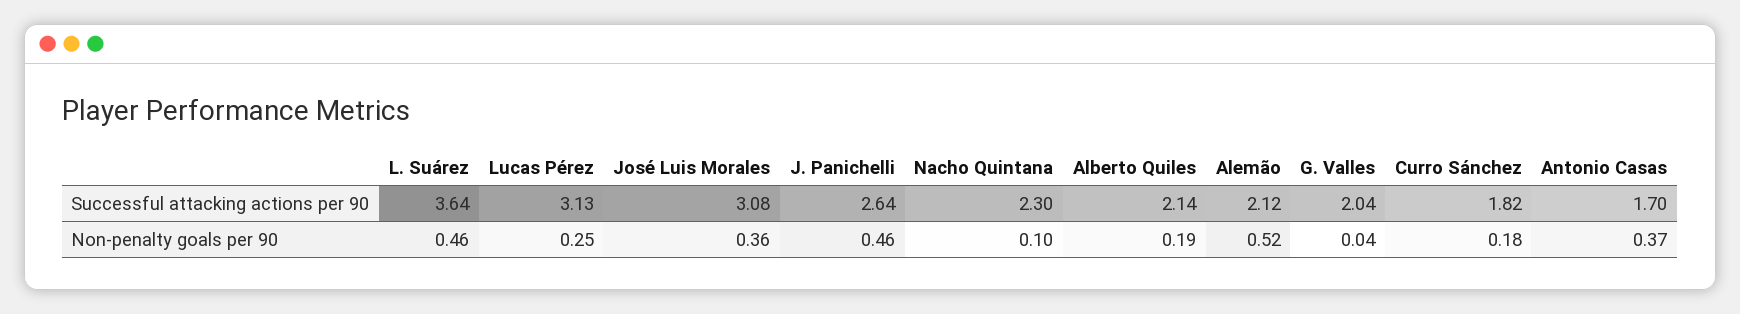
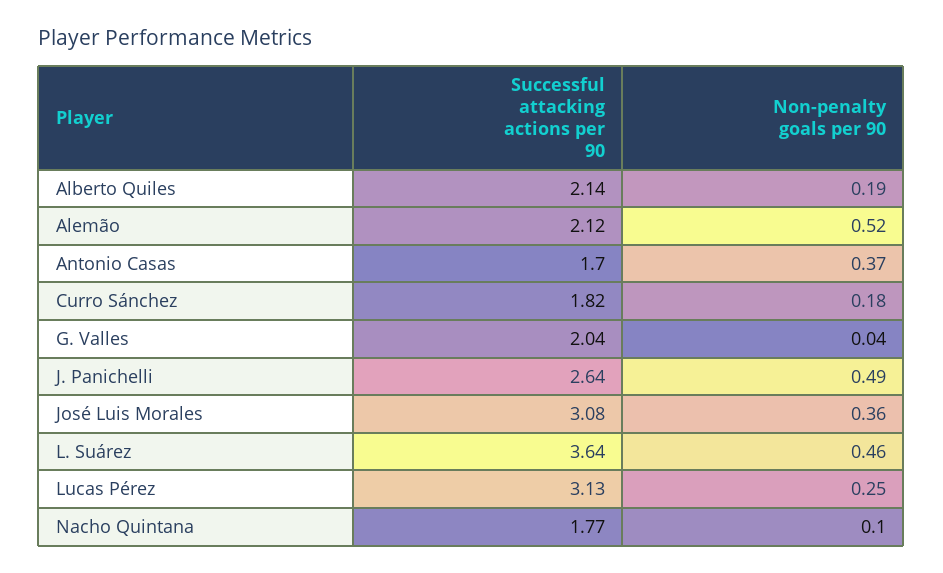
  {
    "L. Suárez": {
      "Successful attacking actions per 90": 3.64,
      "Non-penalty goals per 90": 0.46
    },
    "Lucas Pérez": {
      "Successful attacking actions per 90": 3.13,
      "Non-penalty goals per 90": 0.25
    },
    "José Luis Morales": {
      "Successful attacking actions per 90": 3.08,
      "Non-penalty goals per 90": 0.36
    },
    "J. Panichelli": {
      "Successful attacking actions per 90": 2.64,
-     "Non-penalty goals per 90": 0.46
+     "Non-penalty goals per 90": 0.49
    },
    "Nacho Quintana": {
-     "Successful attacking actions per 90": 2.3,
+     "Successful attacking actions per 90": 1.77,
      "Non-penalty goals per 90": 0.1
    },
    "Alberto Quiles": {
      "Successful attacking actions per 90": 2.14,
      "Non-penalty goals per 90": 0.19
    },
    "Alemão": {
      "Successful attacking actions per 90": 2.12,
      "Non-penalty goals per 90": 0.52
    },
    "G. Valles": {
      "Successful attacking actions per 90": 2.04,
      "Non-penalty goals per 90": 0.04
    },
    "Curro Sánchez": {
      "Successful attacking actions per 90": 1.82,
      "Non-penalty goals per 90": 0.18
    },
    "Antonio Casas": {
      "Successful attacking actions per 90": 1.7,
      "Non-penalty goals per 90": 0.37
    }
  }

